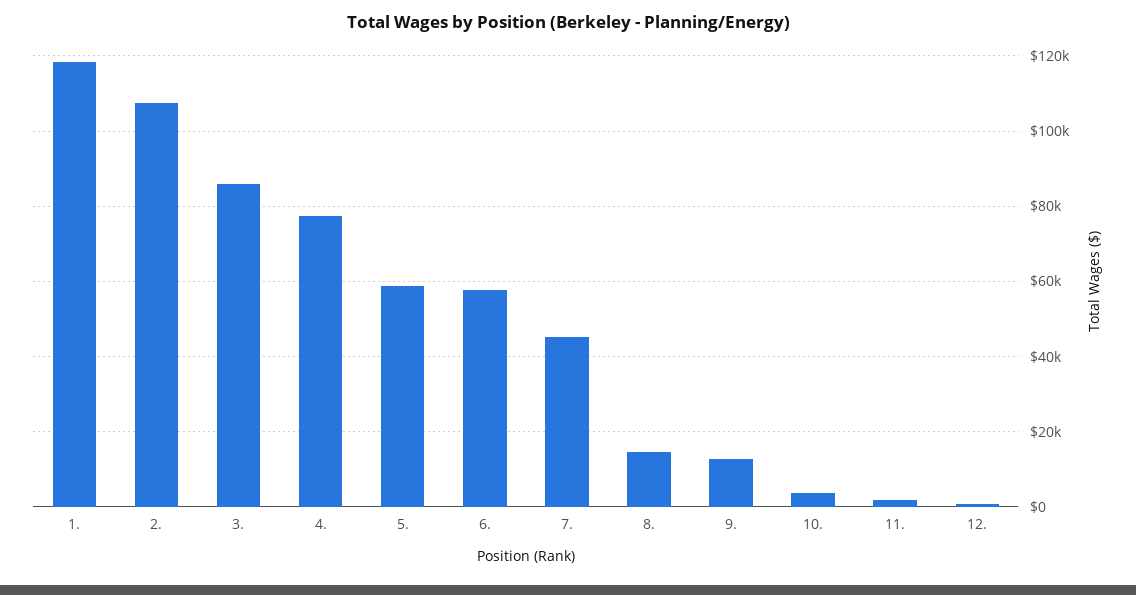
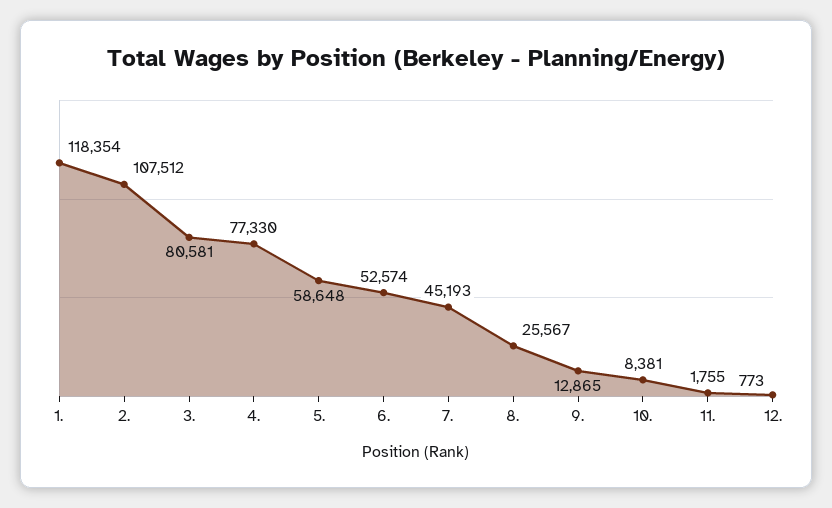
  {
    "1.": 118354,
    "2.": 107512,
-   "3.": 86000,
+   "3.": 80581,
    "4.": 77330,
    "5.": 58648,
-   "6.": 58000,
+   "6.": 52574,
    "7.": 45193,
-   "8.": 14000,
+   "8.": 25567,
    "9.": 12865,
-   "10.": 4000,
+   "10.": 8381,
    "11.": 1755,
    "12.": 773
  }

